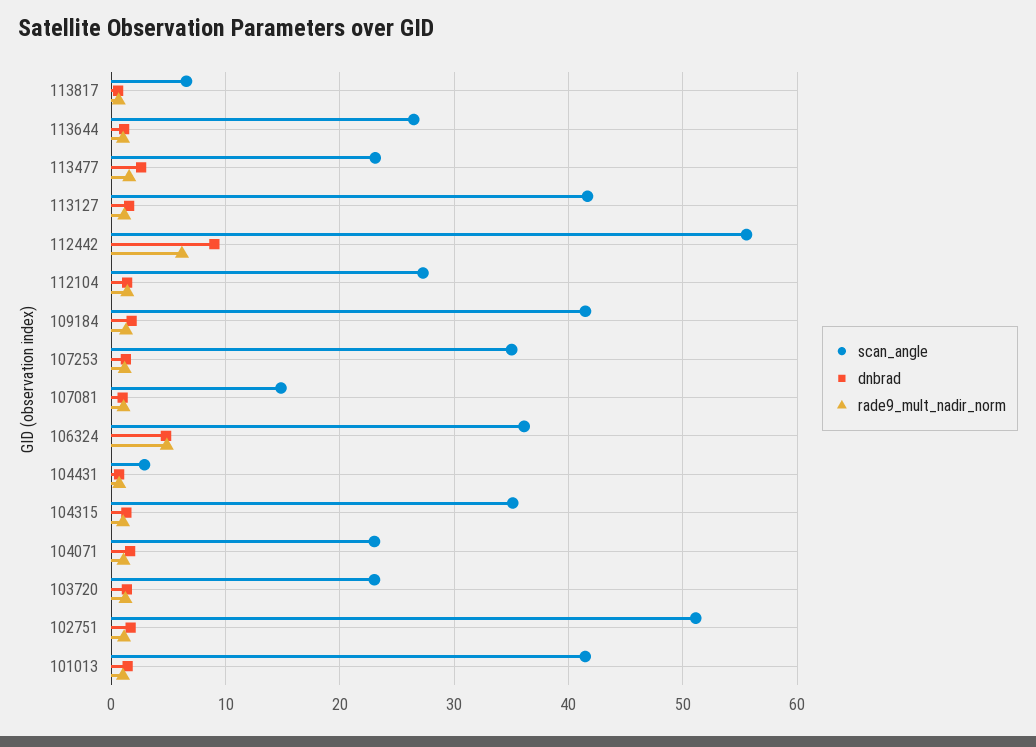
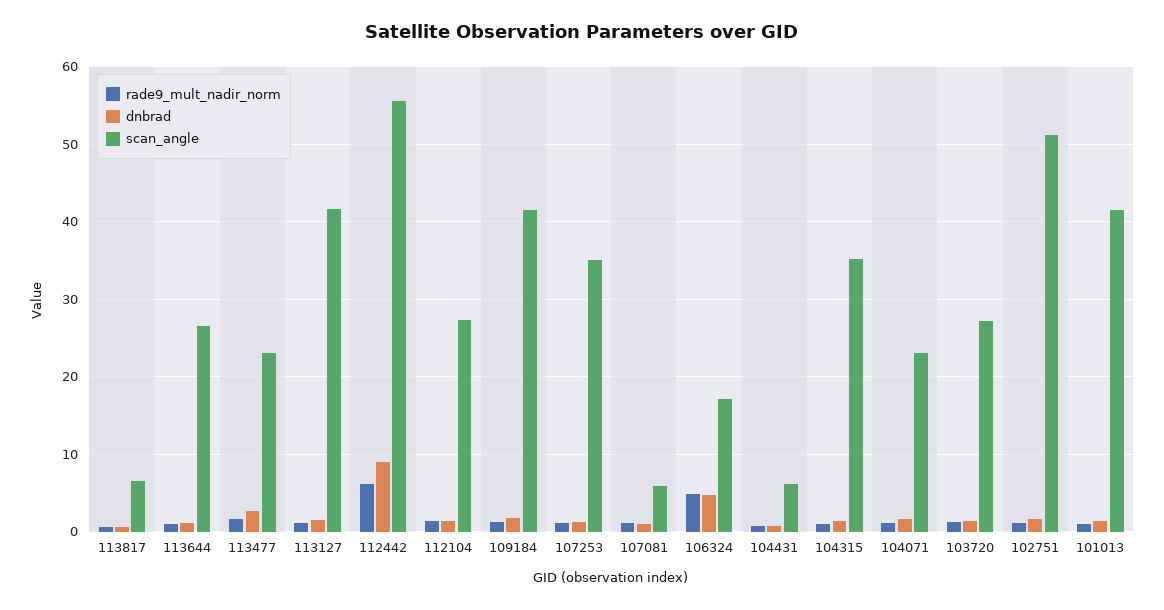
  {
    "scan_angle": {
      "113817": 7,
      "113644": 26,
      "113477": 23,
      "113127": 42,
      "112442": 56,
      "112104": 27,
      "109184": 41,
      "107253": 35,
-     "107081": 15,
+     "107081": 6,
-     "106324": 36,
+     "106324": 17,
-     "104431": 3,
+     "104431": 6,
      "104315": 35,
      "104071": 23,
-     "103720": 23,
+     "103720": 27,
      "102751": 51,
      "101013": 41
    },
    "dnbrad": {
      "113817": 1,
      "113644": 1,
      "113477": 3,
      "113127": 2,
      "112442": 9,
      "112104": 1,
      "109184": 2,
      "107253": 1,
      "107081": 1,
      "106324": 5,
      "104431": 1,
      "104315": 1,
      "104071": 2,
      "103720": 1,
      "102751": 2,
      "101013": 1
    },
    "rade9_mult_nadir_norm": {
      "113817": 1,
      "113644": 1,
      "113477": 2,
      "113127": 1,
      "112442": 6,
      "112104": 1,
      "109184": 1,
      "107253": 1,
      "107081": 1,
      "106324": 5,
      "104431": 1,
      "104315": 1,
      "104071": 1,
      "103720": 1,
      "102751": 1,
      "101013": 1
    }
  }

